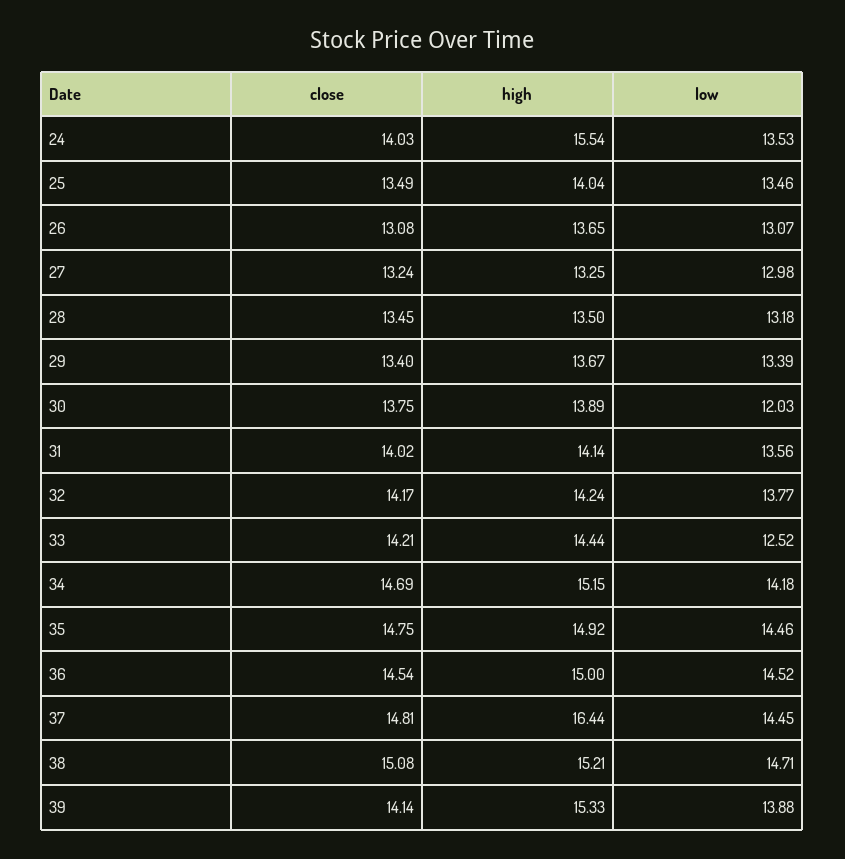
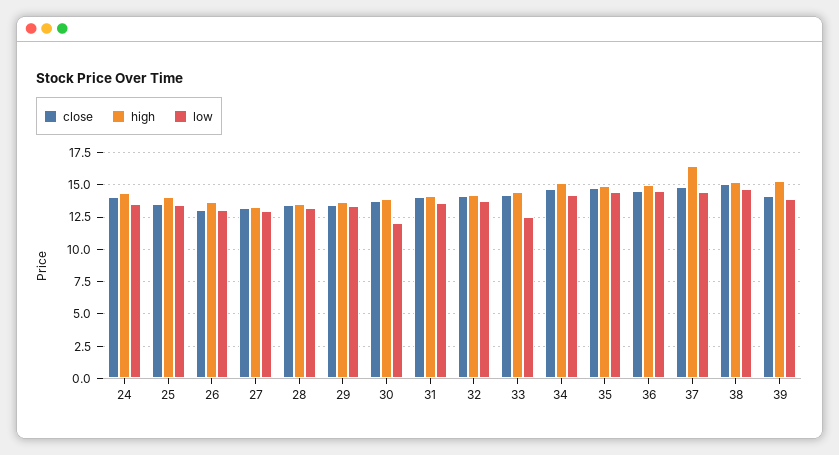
  {
    "close": {
      "24": 14.03,
      "25": 13.49,
      "26": 13.08,
      "27": 13.24,
      "28": 13.45,
      "29": 13.4,
      "30": 13.75,
      "31": 14.02,
      "32": 14.17,
      "33": 14.21,
      "34": 14.69,
      "35": 14.75,
      "36": 14.54,
      "37": 14.81,
      "38": 15.08,
      "39": 14.14
    },
    "high": {
-     "24": 15.54,
+     "24": 14.5,
      "25": 14.04,
      "26": 13.65,
      "27": 13.25,
      "28": 13.5,
      "29": 13.67,
      "30": 13.89,
      "31": 14.14,
      "32": 14.24,
      "33": 14.44,
      "34": 15.15,
      "35": 14.92,
      "36": 15,
      "37": 16.44,
      "38": 15.21,
      "39": 15.33
    },
    "low": {
      "24": 13.53,
      "25": 13.46,
      "26": 13.07,
      "27": 12.98,
      "28": 13.18,
      "29": 13.39,
      "30": 12.03,
      "31": 13.56,
      "32": 13.77,
      "33": 12.52,
      "34": 14.18,
      "35": 14.46,
      "36": 14.52,
      "37": 14.45,
      "38": 14.71,
      "39": 13.88
    }
  }

